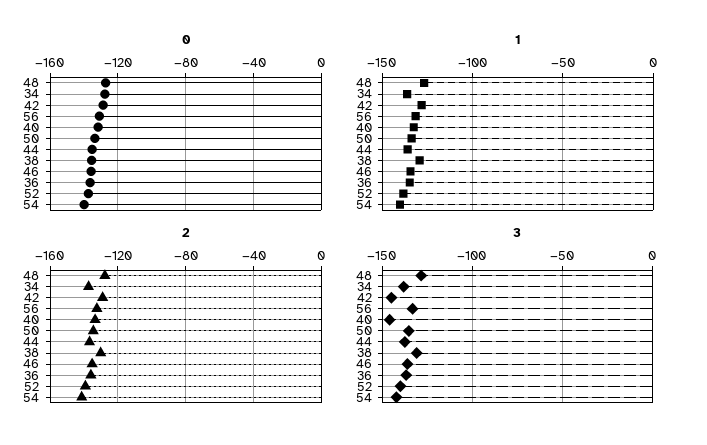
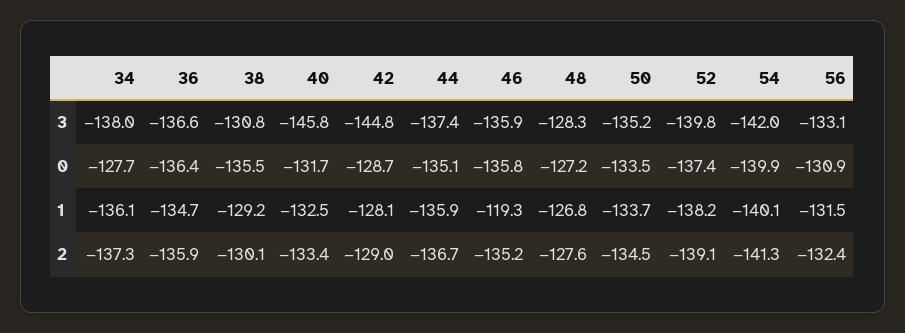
  {
    "0": {
      "48": -127.2,
      "34": -127.7,
      "42": -128.7,
      "56": -130.9,
      "40": -131.7,
      "50": -133.5,
      "44": -135.1,
      "38": -135.5,
      "46": -135.8,
      "36": -136.4,
      "52": -137.4,
      "54": -139.9
    },
    "1": {
      "48": -126.8,
      "34": -136.1,
      "42": -128.1,
      "56": -131.5,
      "40": -132.5,
      "50": -133.7,
      "44": -135.9,
      "38": -129.2,
-     "46": -135,
+     "46": -119.3,
      "36": -134.7,
      "52": -138.2,
      "54": -140.1
    },
    "2": {
      "48": -127.6,
      "34": -137.3,
      "42": -129,
      "56": -132.4,
      "40": -133.4,
      "50": -134.5,
      "44": -136.7,
      "38": -130.1,
      "46": -135.2,
      "36": -135.9,
      "52": -139.1,
      "54": -141.3
    },
    "3": {
      "48": -128.3,
      "34": -138,
      "42": -144.8,
      "56": -133.1,
      "40": -145.8,
      "50": -135.2,
      "44": -137.4,
      "38": -130.8,
      "46": -135.9,
      "36": -136.6,
      "52": -139.8,
      "54": -142
    }
  }

